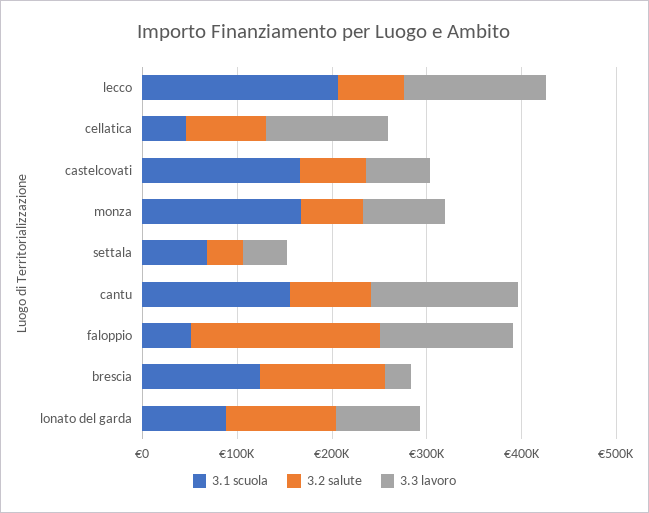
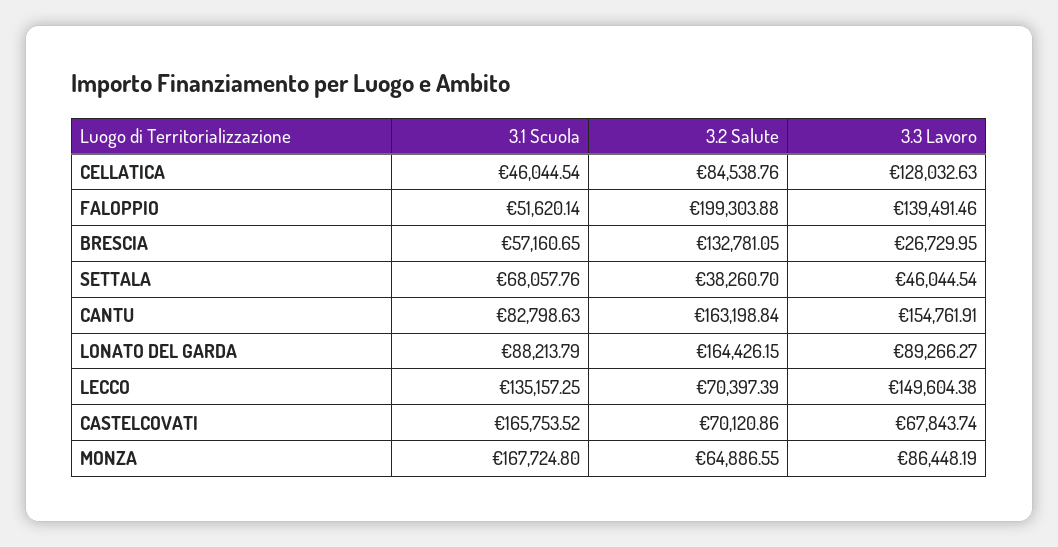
  {
    "3.1 scuola": {
-     "lecco": 200000,
+     "lecco": 135157.25,
      "cellatica": 46044.54,
      "castelcovati": 165753.52,
      "monza": 167724.8,
      "settala": 68057.76,
-     "cantu": 160000,
+     "cantu": 82798.63,
      "faloppio": 51620.14,
-     "brescia": 120000,
+     "brescia": 57160.65,
      "lonato del garda": 88213.79
    },
    "3.2 salute": {
      "lecco": 70397.39,
      "cellatica": 84538.76,
      "castelcovati": 70120.86,
      "monza": 64886.55,
      "settala": 38260.7,
-     "cantu": 80000,
+     "cantu": 163198.84,
      "faloppio": 199303.88,
      "brescia": 132781.05,
-     "lonato del garda": 120000
+     "lonato del garda": 164426.15
    },
    "3.3 lavoro": {
      "lecco": 149604.38,
      "cellatica": 128032.63,
      "castelcovati": 67843.74,
      "monza": 86448.19,
      "settala": 46044.54,
      "cantu": 154761.91,
      "faloppio": 139491.46,
      "brescia": 26729.95,
      "lonato del garda": 89266.27
    }
  }

